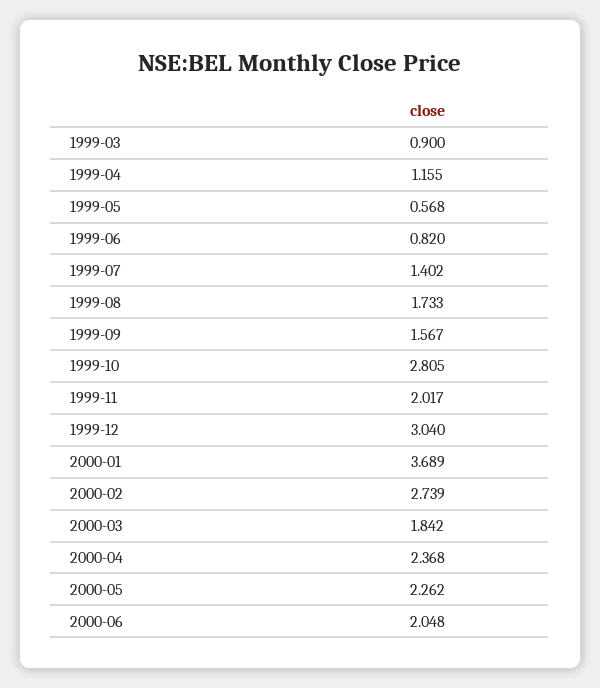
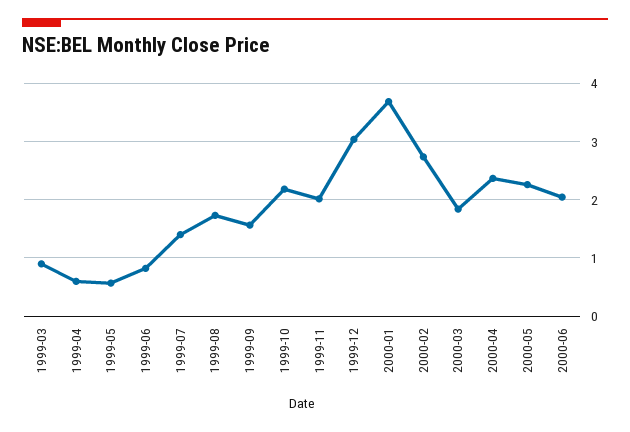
  {
    "1999-03": 0.9,
-   "1999-04": 1.155,
+   "1999-04": 0.6,
    "1999-05": 0.568,
    "1999-06": 0.82,
    "1999-07": 1.402,
    "1999-08": 1.733,
    "1999-09": 1.567,
-   "1999-10": 2.805,
+   "1999-10": 2.2,
    "1999-11": 2.017,
    "1999-12": 3.04,
    "2000-01": 3.689,
    "2000-02": 2.739,
    "2000-03": 1.842,
    "2000-04": 2.368,
    "2000-05": 2.262,
    "2000-06": 2.048
  }

